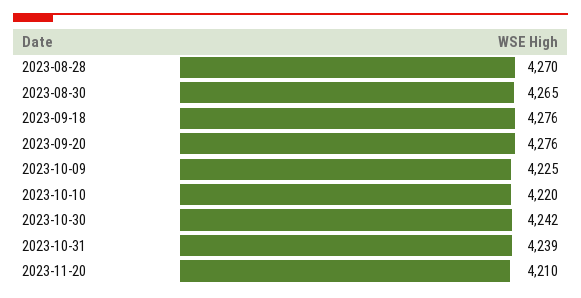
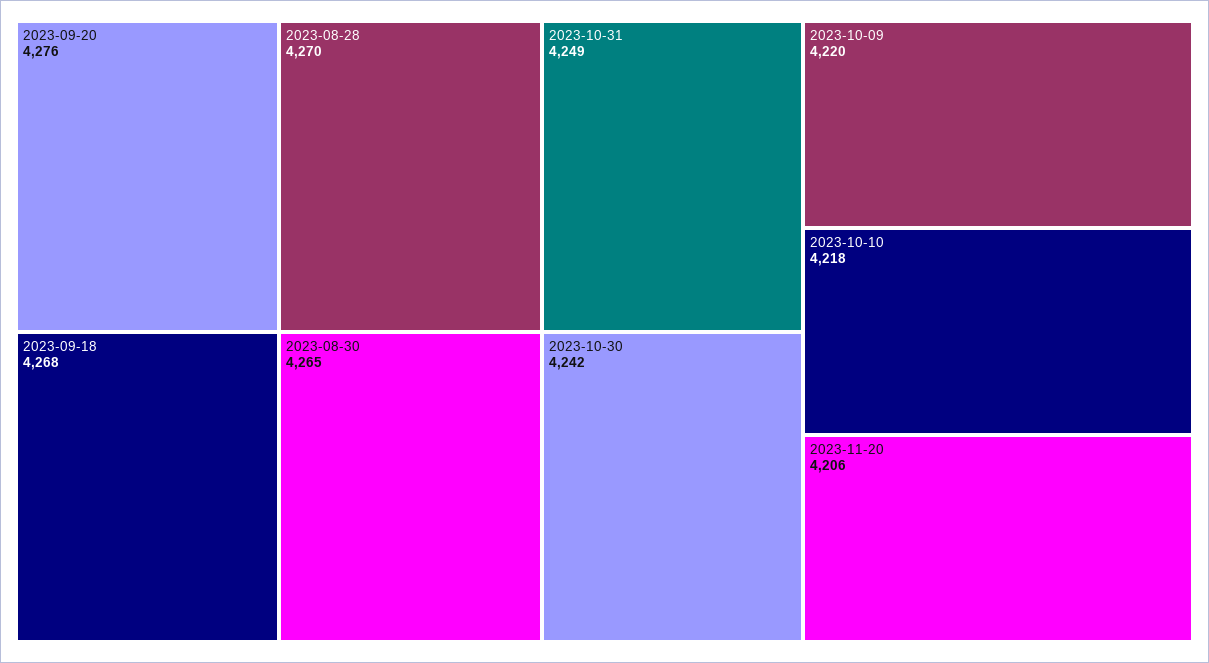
  {
    "2023-08-28": 4270,
    "2023-08-30": 4265,
-   "2023-09-18": 4276,
+   "2023-09-18": 4268,
    "2023-09-20": 4276,
-   "2023-10-09": 4225,
+   "2023-10-09": 4220,
-   "2023-10-10": 4220,
+   "2023-10-10": 4218,
    "2023-10-30": 4242,
-   "2023-10-31": 4239,
+   "2023-10-31": 4249,
-   "2023-11-20": 4210
+   "2023-11-20": 4206
  }

